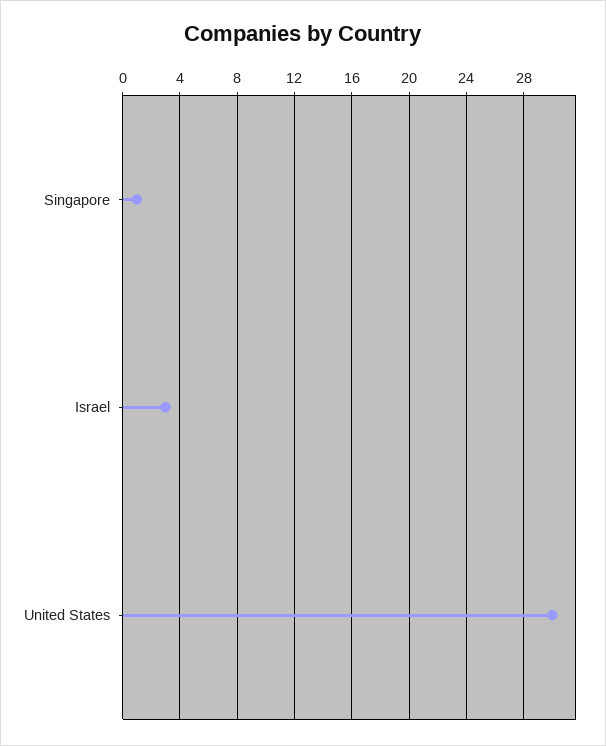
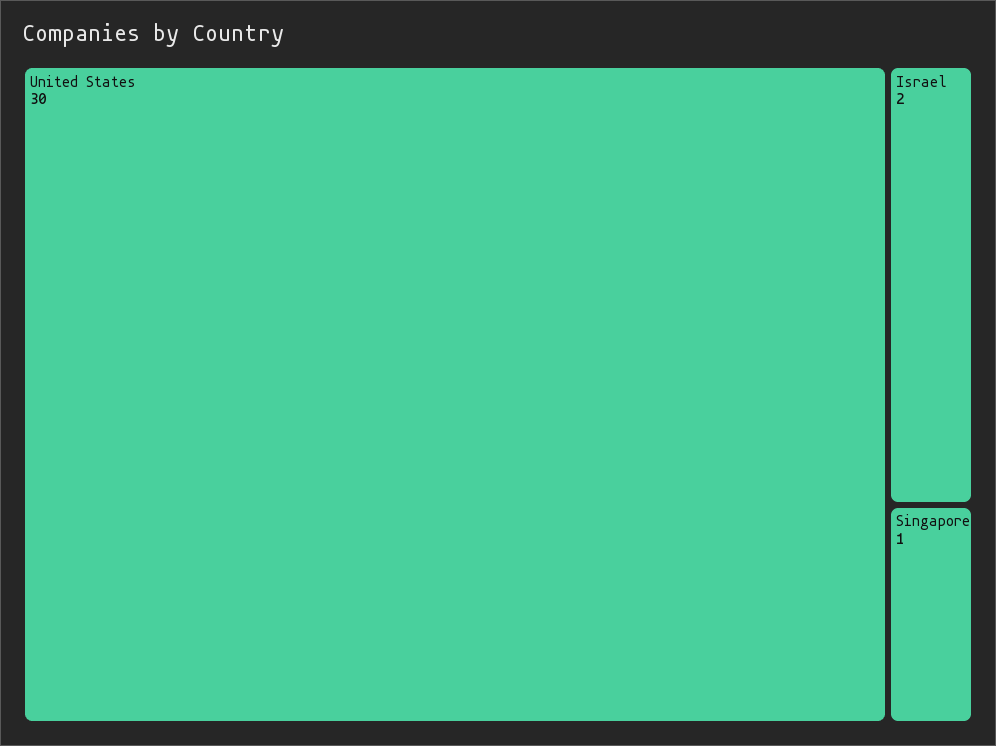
  {
    "Singapore": 1,
-   "Israel": 3,
+   "Israel": 2,
    "United States": 30
  }

